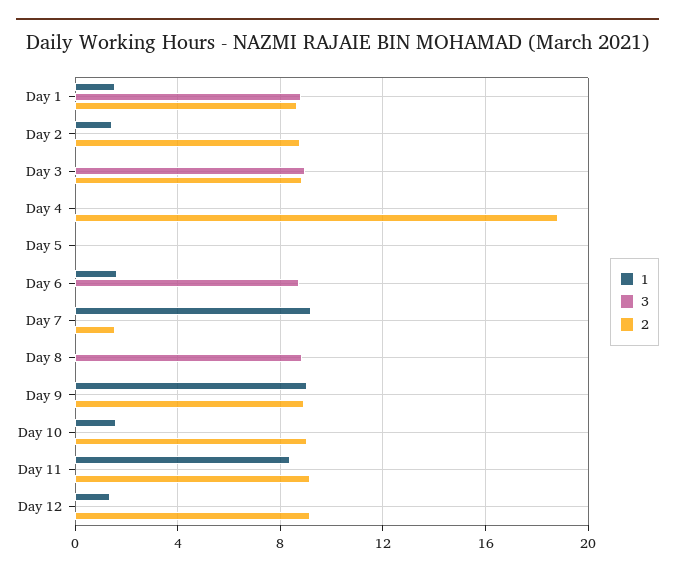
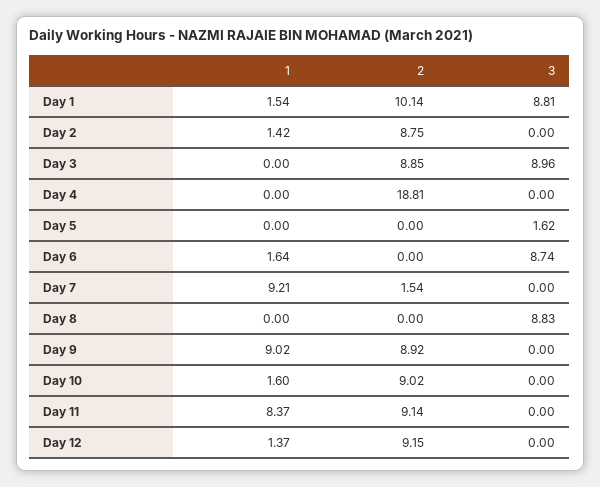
  {
    "1": {
      "Day 1": 1.54,
      "Day 2": 1.42,
      "Day 3": 0,
      "Day 4": 0,
      "Day 5": 0,
      "Day 6": 1.64,
      "Day 7": 9.21,
      "Day 8": 0,
      "Day 9": 9.02,
      "Day 10": 1.6,
      "Day 11": 8.37,
      "Day 12": 1.37
    },
    "3": {
      "Day 1": 8.81,
      "Day 2": 0,
      "Day 3": 8.96,
      "Day 4": 0,
-     "Day 5": 0,
+     "Day 5": 1.62,
      "Day 6": 8.74,
      "Day 7": 0,
      "Day 8": 8.83,
      "Day 9": 0,
      "Day 10": 0,
      "Day 11": 0,
      "Day 12": 0
    },
    "2": {
-     "Day 1": 8.5,
+     "Day 1": 10.14,
      "Day 2": 8.75,
      "Day 3": 8.85,
      "Day 4": 18.81,
      "Day 5": 0,
      "Day 6": 0,
      "Day 7": 1.54,
      "Day 8": 0,
      "Day 9": 8.92,
      "Day 10": 9.02,
      "Day 11": 9.14,
      "Day 12": 9.15
    }
  }

